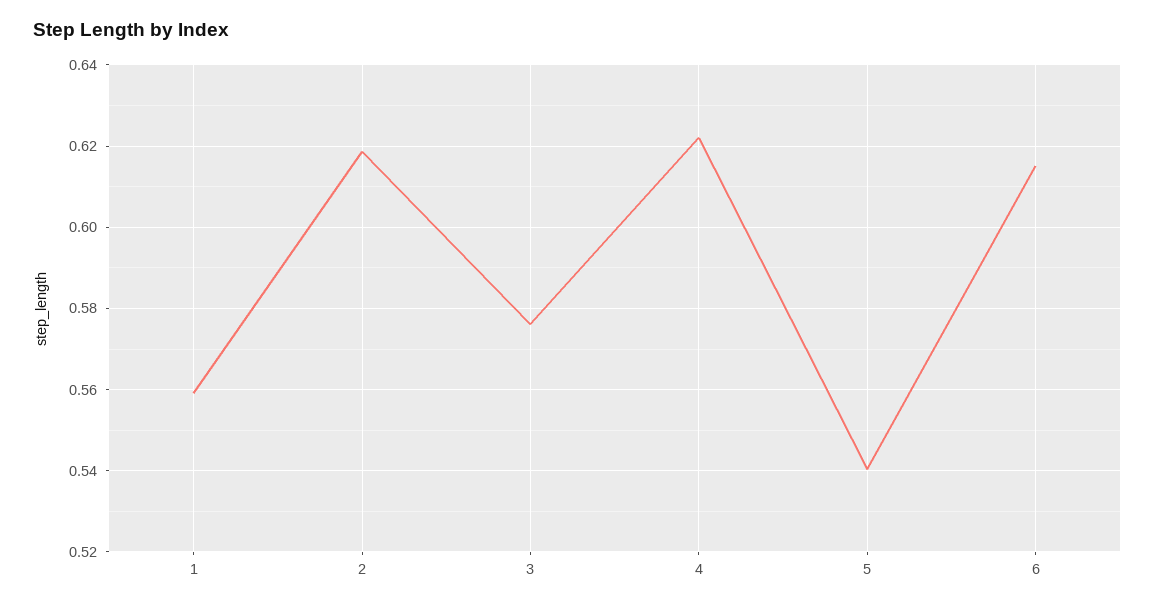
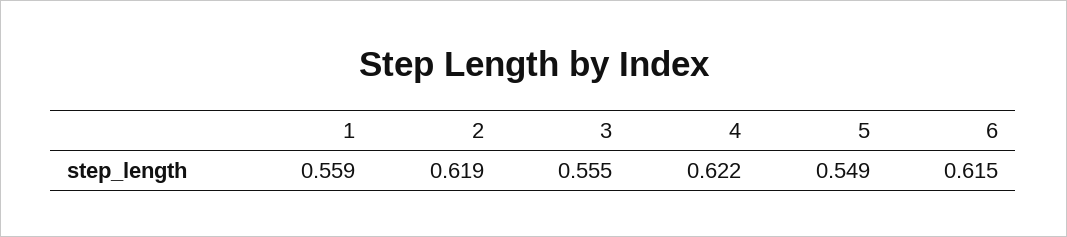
  {
    "1": 0.559,
    "2": 0.619,
-   "3": 0.576,
+   "3": 0.555,
    "4": 0.622,
-   "5": 0.54,
+   "5": 0.549,
    "6": 0.615
  }

